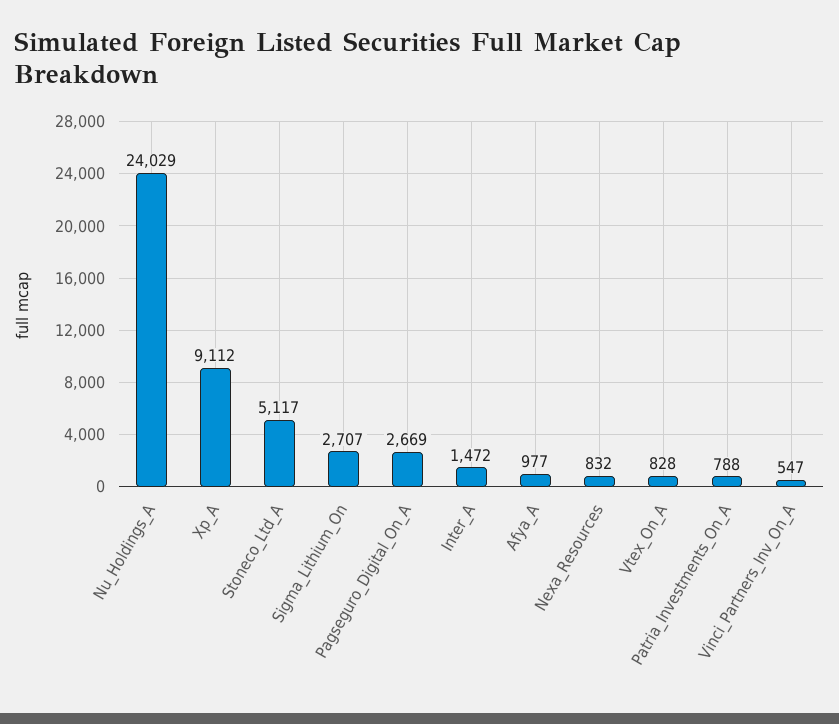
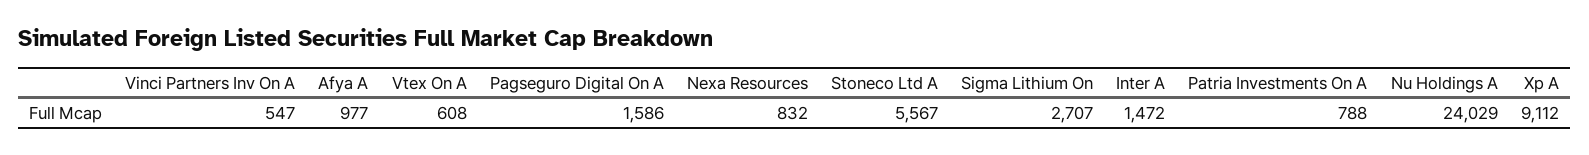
  {
    "Nu_Holdings_A": 24029,
    "Xp_A": 9112,
-   "Stoneco_Ltd_A": 5117,
+   "Stoneco_Ltd_A": 5567,
    "Sigma_Lithium_On": 2707,
-   "Pagseguro_Digital_On_A": 2669,
+   "Pagseguro_Digital_On_A": 1586,
    "Inter_A": 1472,
    "Afya_A": 977,
    "Nexa_Resources": 832,
-   "Vtex_On_A": 828,
+   "Vtex_On_A": 608,
    "Patria_Investments_On_A": 788,
    "Vinci_Partners_Inv_On_A": 547
  }

